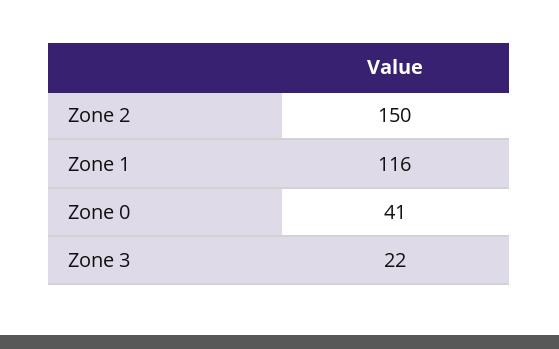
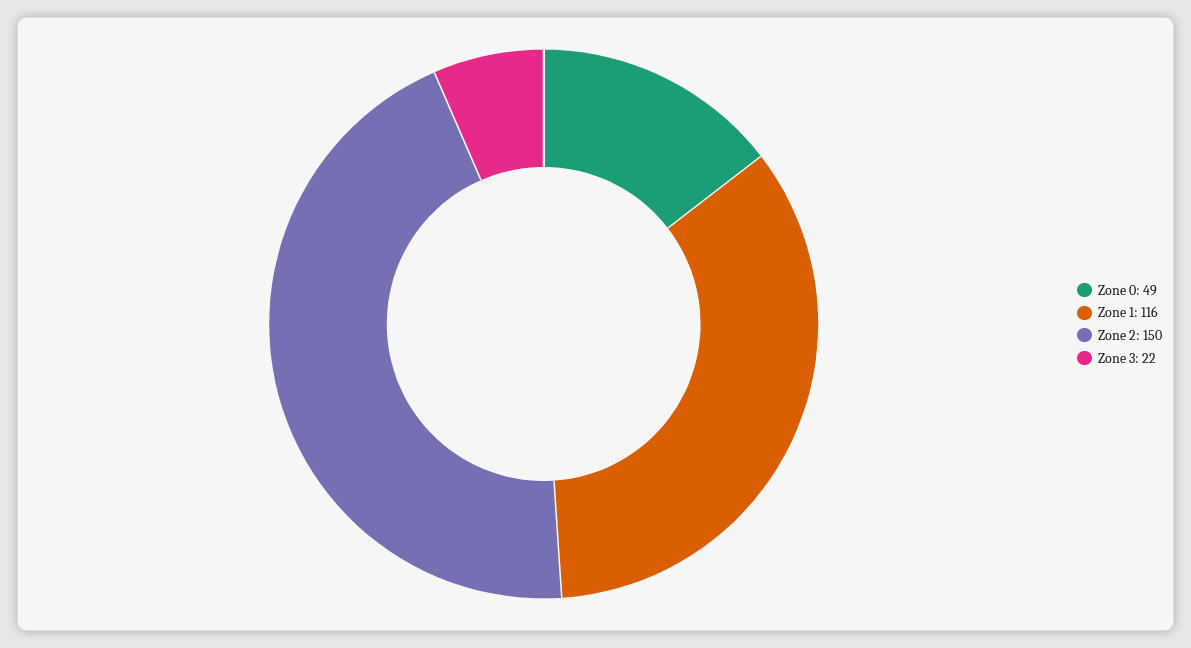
  {
    "Zone 2": 150,
    "Zone 1": 116,
-   "Zone 0": 41,
+   "Zone 0": 49,
    "Zone 3": 22
  }

